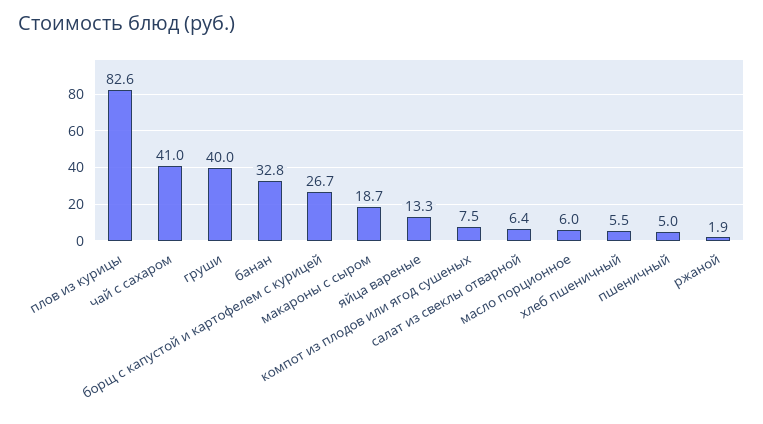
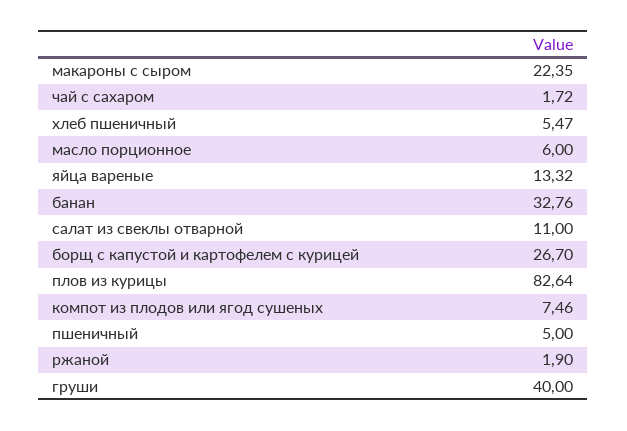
  {
    "плов из курицы": 82.64,
-   "чай с сахаром": 41,
+   "чай с сахаром": 1.72,
    "груши": 40,
    "банан": 32.76,
    "борщ с капустой и картофелем с курицей": 26.7,
-   "макароны с сыром": 18.7,
+   "макароны с сыром": 22.35,
    "яйца вареные": 13.32,
    "компот из плодов или ягод сушеных": 7.46,
-   "салат из свеклы отварной": 6.4,
+   "салат из свеклы отварной": 11,
    "масло порционное": 6,
    "хлеб пшеничный": 5.47,
    "пшеничный": 5,
    "ржаной": 1.9
  }

